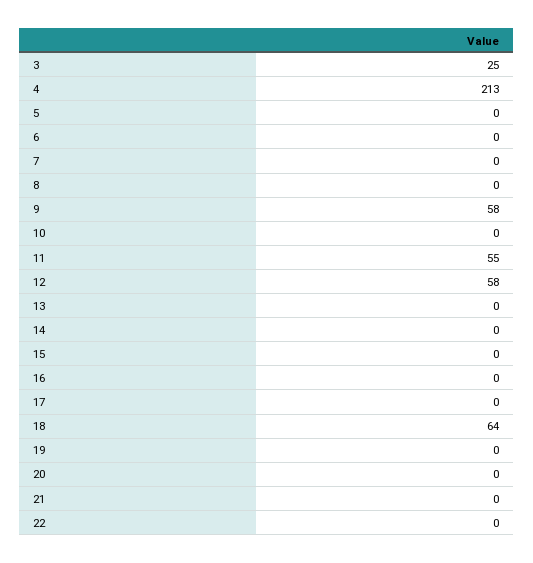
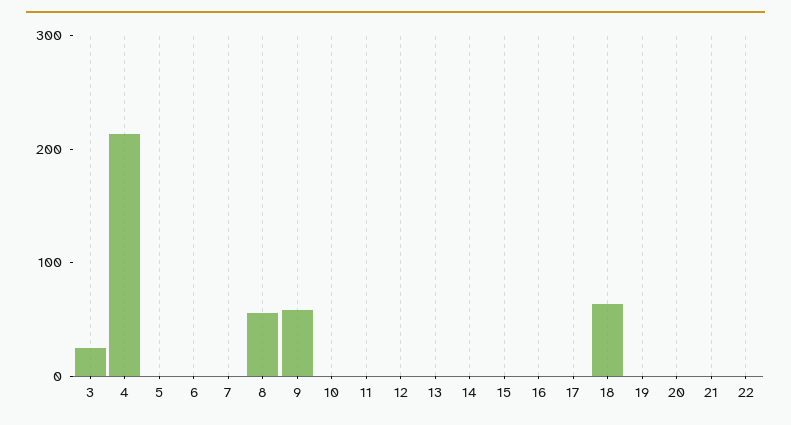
  {
    "3": 25,
    "4": 213,
    "5": 0,
    "6": 0,
    "7": 0,
-   "8": 0,
+   "8": 60,
    "9": 58,
    "10": 0,
-   "11": 55,
+   "11": 0,
-   "12": 58,
+   "12": 0,
    "13": 0,
    "14": 0,
    "15": 0,
    "16": 0,
    "17": 0,
    "18": 64,
    "19": 0,
    "20": 0,
    "21": 0,
    "22": 0
  }

